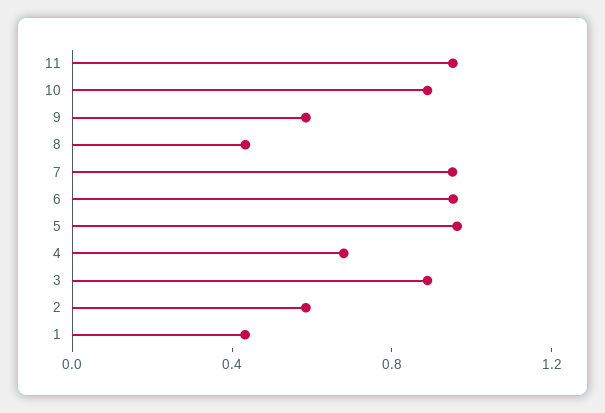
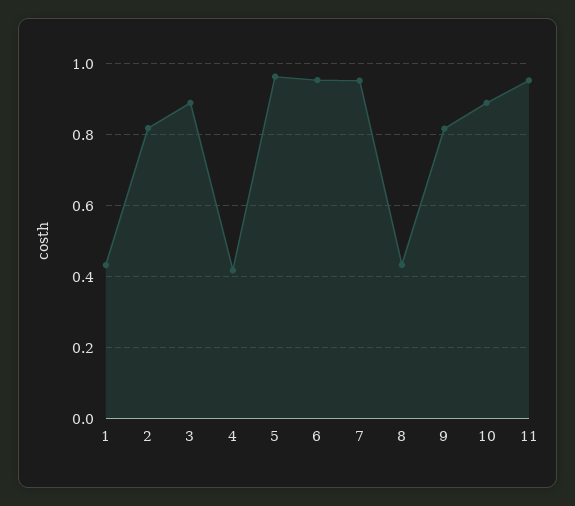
  {
    "11": 0.96,
    "10": 0.88,
-   "9": 0.6,
+   "9": 0.82,
    "8": 0.44,
    "7": 0.96,
    "6": 0.96,
    "5": 0.96,
-   "4": 0.7,
+   "4": 0.42,
    "3": 0.88,
-   "2": 0.6,
+   "2": 0.82,
    "1": 0.44
  }

